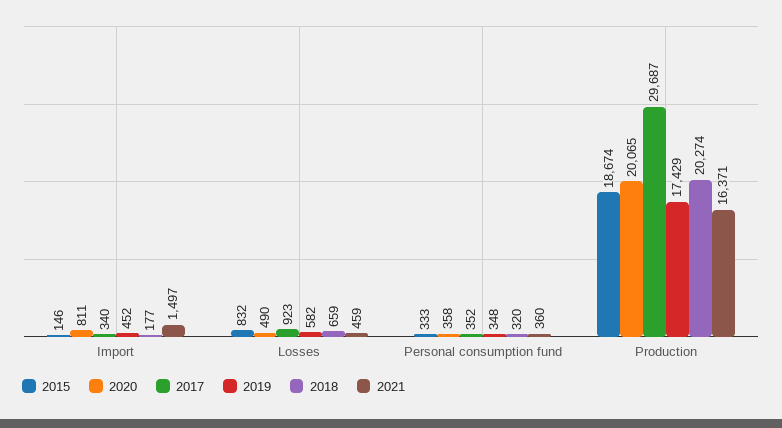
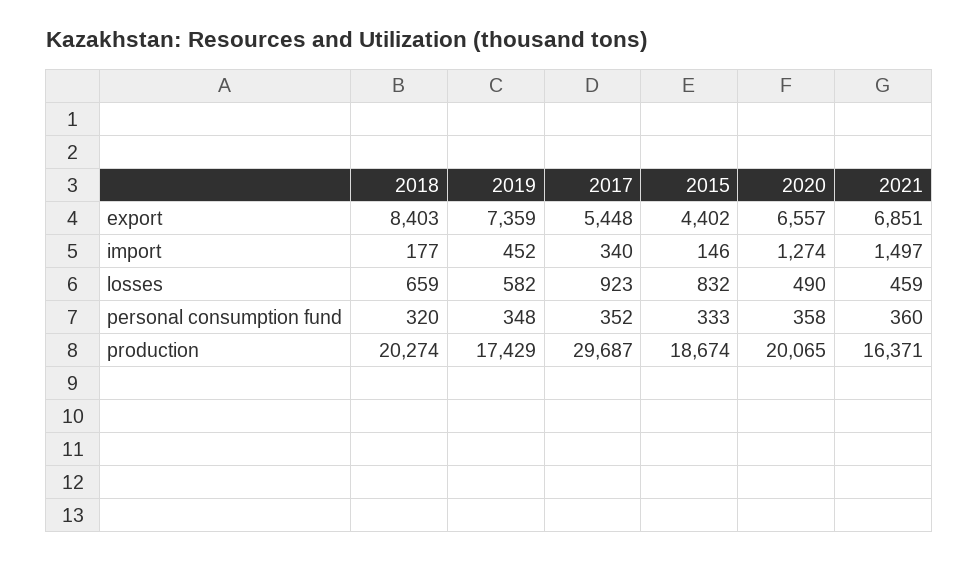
  {
    "2015": {
      "Import": 146,
      "Losses": 832,
      "Personal consumption fund": 333,
-     "Production": 18674
+     "Production": 18674,
+     "export": 4402
    },
    "2020": {
-     "Import": 811,
+     "Import": 1274,
      "Losses": 490,
      "Personal consumption fund": 358,
-     "Production": 20065
+     "Production": 20065,
+     "export": 6557
    },
    "2017": {
      "Import": 340,
      "Losses": 923,
      "Personal consumption fund": 352,
-     "Production": 29687
+     "Production": 29687,
+     "export": 5448
    },
    "2019": {
      "Import": 452,
      "Losses": 582,
      "Personal consumption fund": 348,
-     "Production": 17429
+     "Production": 17429,
+     "export": 7359
    },
    "2018": {
      "Import": 177,
      "Losses": 659,
      "Personal consumption fund": 320,
-     "Production": 20274
+     "Production": 20274,
+     "export": 8403
    },
    "2021": {
      "Import": 1497,
      "Losses": 459,
      "Personal consumption fund": 360,
-     "Production": 16371
+     "Production": 16371,
+     "export": 6851
    }
  }

